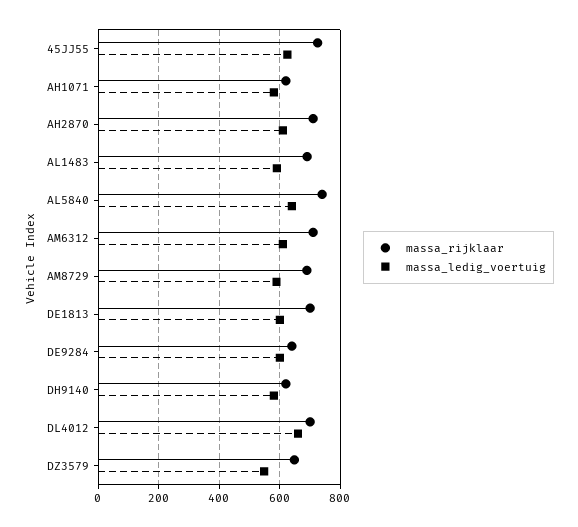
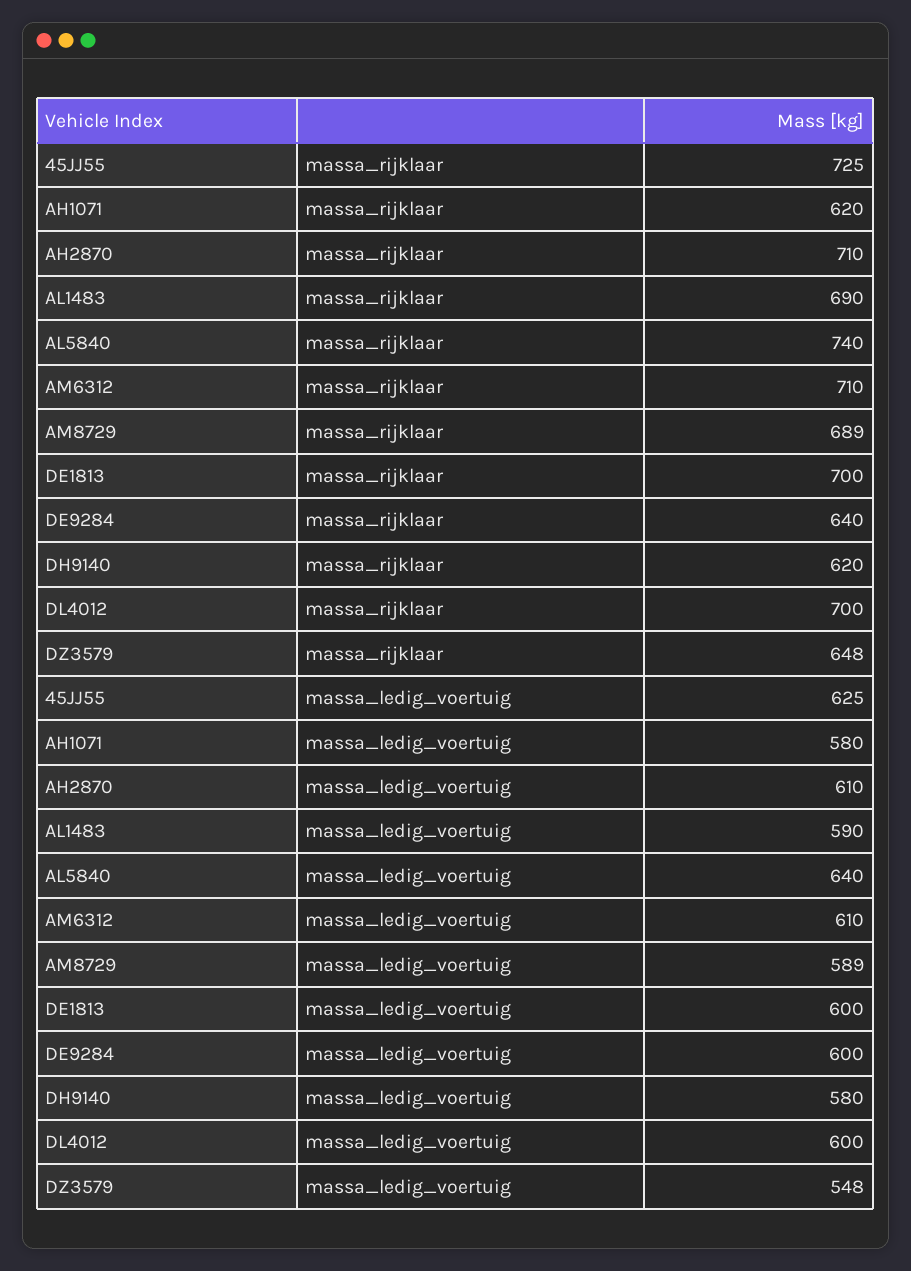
  {
    "massa_rijklaar": {
      "45JJ55": 725,
      "AH1071": 620,
      "AH2870": 710,
      "AL1483": 690,
      "AL5840": 740,
      "AM6312": 710,
      "AM8729": 689,
      "DE1813": 700,
      "DE9284": 640,
      "DH9140": 620,
      "DL4012": 700,
      "DZ3579": 648
    },
    "massa_ledig_voertuig": {
      "45JJ55": 625,
      "AH1071": 580,
      "AH2870": 610,
      "AL1483": 590,
      "AL5840": 640,
      "AM6312": 610,
      "AM8729": 589,
      "DE1813": 600,
      "DE9284": 600,
      "DH9140": 580,
-     "DL4012": 660,
+     "DL4012": 600,
      "DZ3579": 548
    }
  }

